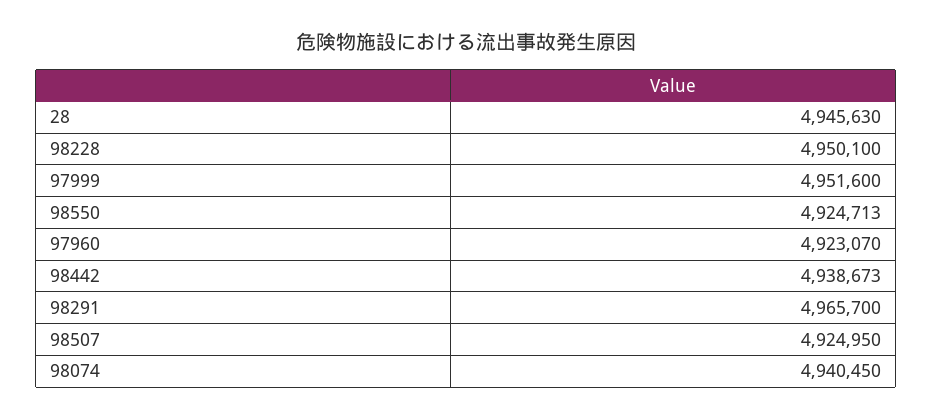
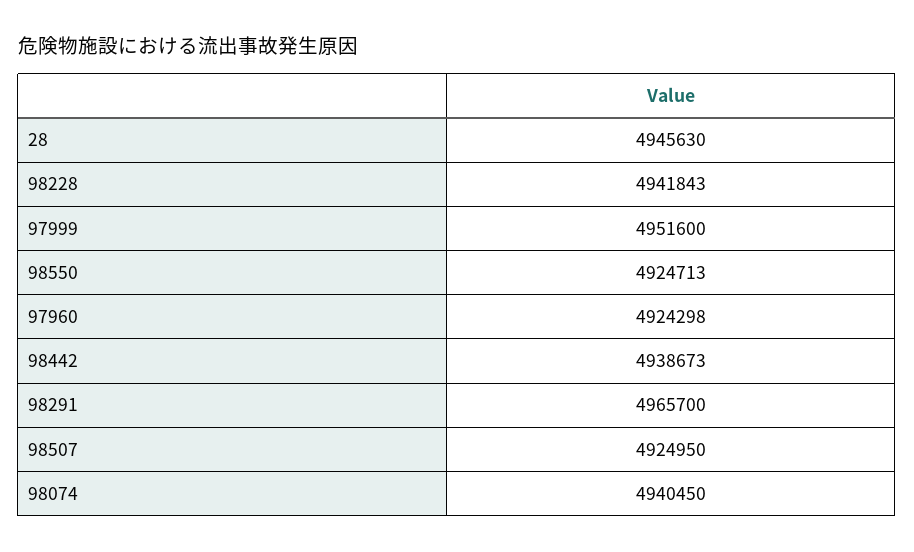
  {
    "28": 4945630,
-   "98228": 4950100,
+   "98228": 4941843,
    "97999": 4951600,
    "98550": 4924713,
-   "97960": 4923070,
+   "97960": 4924298,
    "98442": 4938673,
    "98291": 4965700,
    "98507": 4924950,
    "98074": 4940450
  }

